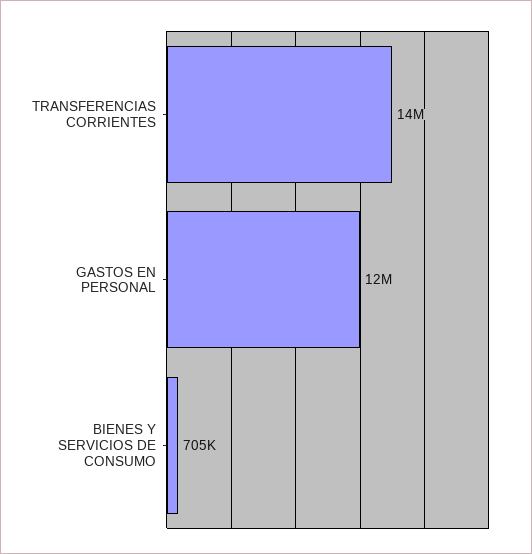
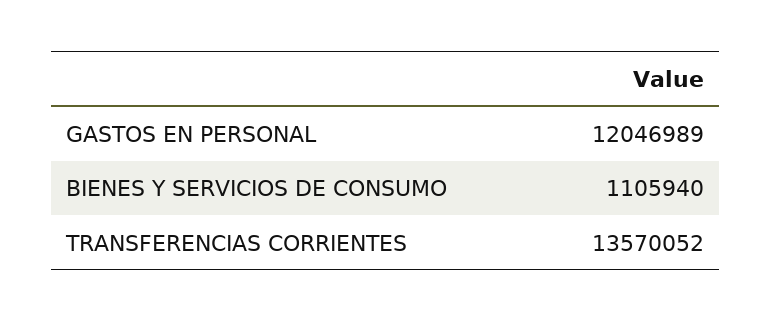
  {
    "TRANSFERENCIAS CORRIENTES": 13570052,
    "GASTOS EN PERSONAL": 12046989,
-   "BIENES Y SERVICIOS DE CONSUMO": 705000
+   "BIENES Y SERVICIOS DE CONSUMO": 1105940
  }

